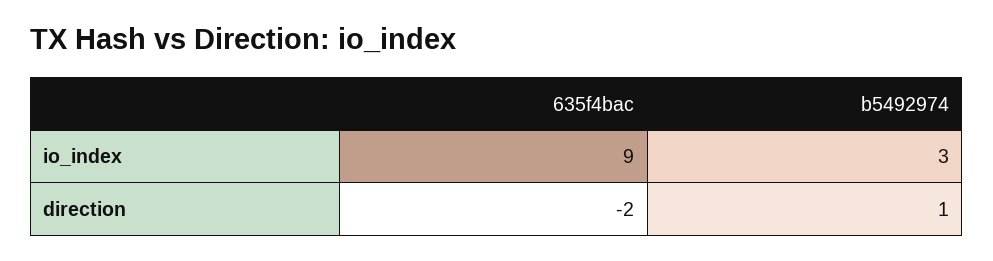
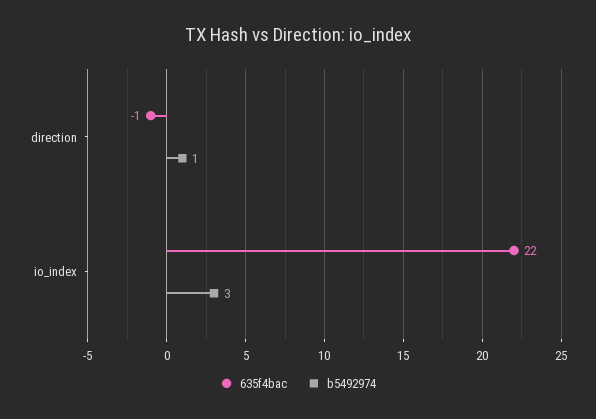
  {
    "635f4bac": {
-     "io_index": 9,
+     "io_index": 22,
-     "direction": -2
+     "direction": -1
    },
    "b5492974": {
      "io_index": 3,
      "direction": 1
    }
  }

